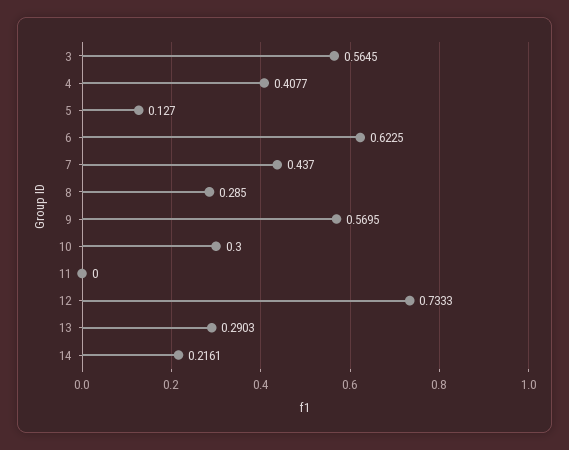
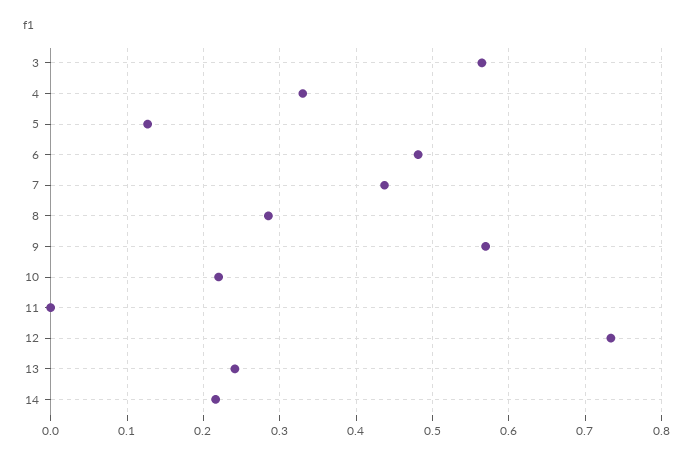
  {
    "3": 0.5645,
-   "4": 0.4077,
+   "4": 0.33,
    "5": 0.127,
-   "6": 0.6225,
+   "6": 0.48,
    "7": 0.437,
    "8": 0.285,
    "9": 0.5695,
-   "10": 0.3,
+   "10": 0.22,
    "11": 0,
    "12": 0.7333,
-   "13": 0.2903,
+   "13": 0.24,
    "14": 0.2161
  }

